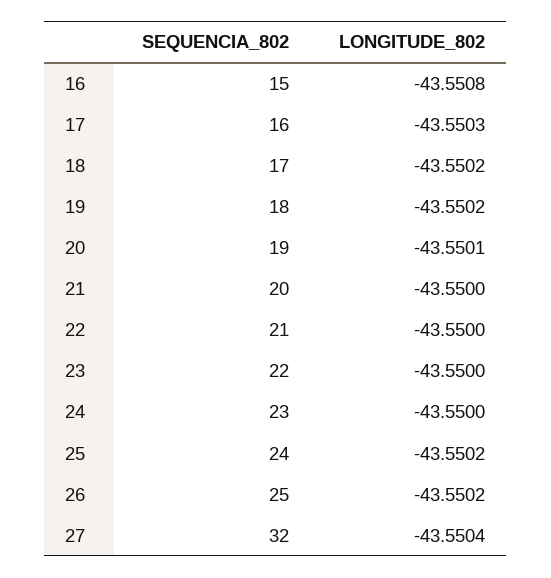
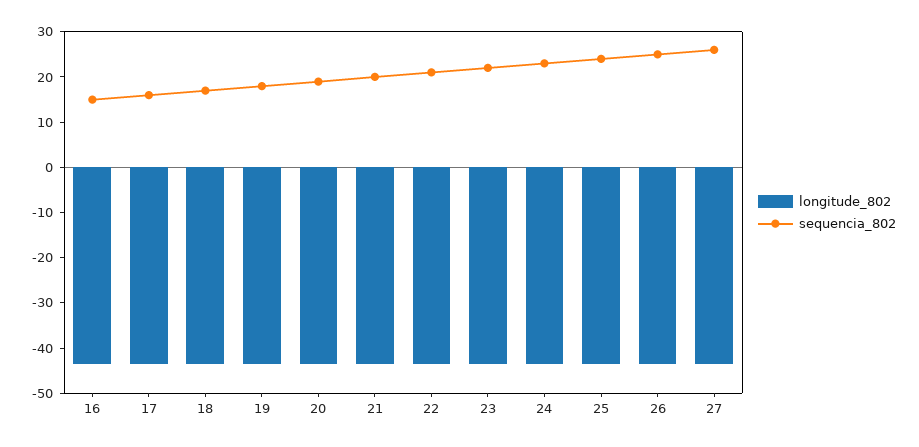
  {
    "SEQUENCIA_802": {
      "16": 15,
      "17": 16,
      "18": 17,
      "19": 18,
      "20": 19,
      "21": 20,
      "22": 21,
      "23": 22,
      "24": 23,
      "25": 24,
      "26": 25,
-     "27": 32
+     "27": 26
    },
    "LONGITUDE_802": {
      "16": -43.5508,
      "17": -43.5503,
      "18": -43.5502,
      "19": -43.5502,
      "20": -43.5501,
      "21": -43.55,
      "22": -43.55,
      "23": -43.55,
      "24": -43.55,
      "25": -43.5502,
      "26": -43.5502,
      "27": -43.5504
    }
  }

